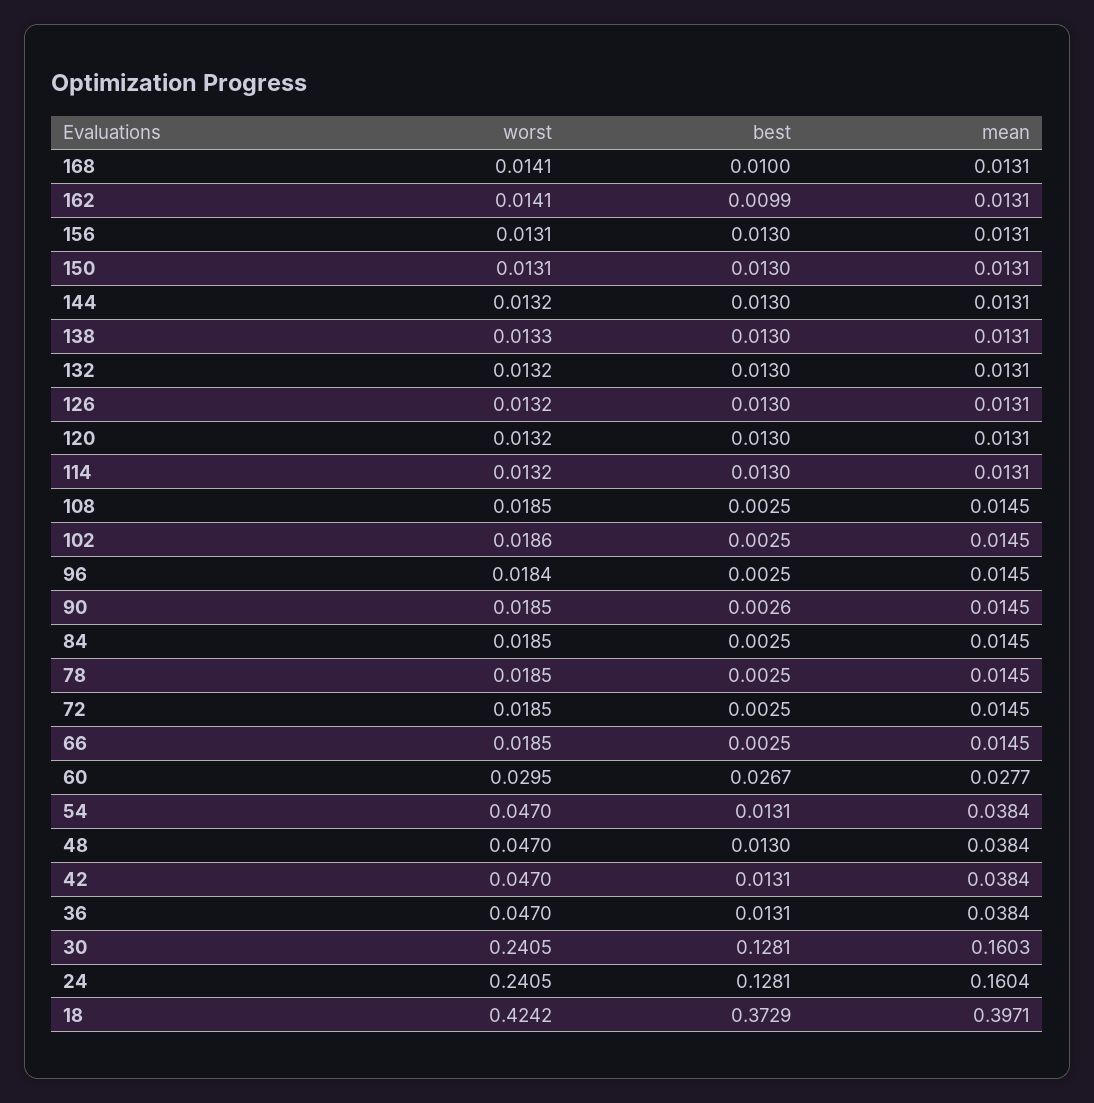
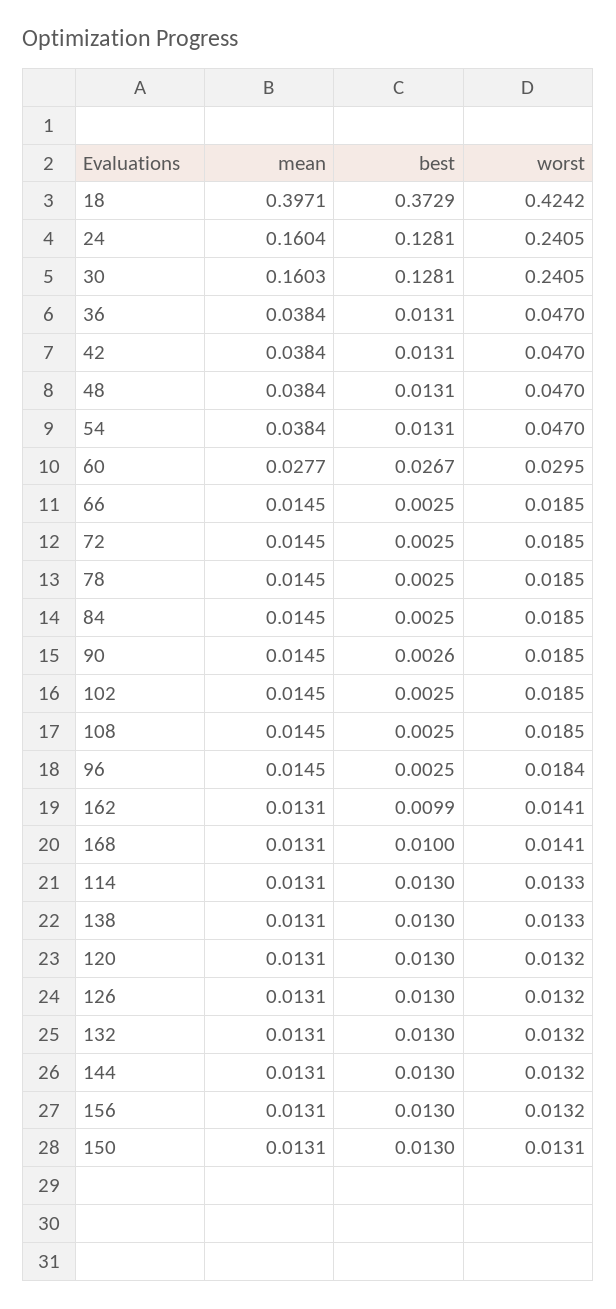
  {
    "worst": {
      "168": 0.0141,
      "162": 0.0141,
-     "156": 0.0131,
+     "156": 0.0132,
      "150": 0.0131,
      "144": 0.0132,
      "138": 0.0133,
      "132": 0.0132,
      "126": 0.0132,
      "120": 0.0132,
-     "114": 0.0132,
+     "114": 0.0133,
      "108": 0.0185,
-     "102": 0.0186,
+     "102": 0.0185,
      "96": 0.0184,
      "90": 0.0185,
      "84": 0.0185,
      "78": 0.0185,
      "72": 0.0185,
      "66": 0.0185,
      "60": 0.0295,
      "54": 0.047,
      "48": 0.047,
      "42": 0.047,
      "36": 0.047,
      "30": 0.2405,
      "24": 0.2405,
      "18": 0.4242
    },
    "best": {
      "168": 0.01,
      "162": 0.0099,
      "156": 0.013,
      "150": 0.013,
      "144": 0.013,
      "138": 0.013,
      "132": 0.013,
      "126": 0.013,
      "120": 0.013,
      "114": 0.013,
      "108": 0.0025,
      "102": 0.0025,
      "96": 0.0025,
      "90": 0.0026,
      "84": 0.0025,
      "78": 0.0025,
      "72": 0.0025,
      "66": 0.0025,
      "60": 0.0267,
      "54": 0.0131,
-     "48": 0.013,
+     "48": 0.0131,
      "42": 0.0131,
      "36": 0.0131,
      "30": 0.1281,
      "24": 0.1281,
      "18": 0.3729
    },
    "mean": {
      "168": 0.0131,
      "162": 0.0131,
      "156": 0.0131,
      "150": 0.0131,
      "144": 0.0131,
      "138": 0.0131,
      "132": 0.0131,
      "126": 0.0131,
      "120": 0.0131,
      "114": 0.0131,
      "108": 0.0145,
      "102": 0.0145,
      "96": 0.0145,
      "90": 0.0145,
      "84": 0.0145,
      "78": 0.0145,
      "72": 0.0145,
      "66": 0.0145,
      "60": 0.0277,
      "54": 0.0384,
      "48": 0.0384,
      "42": 0.0384,
      "36": 0.0384,
      "30": 0.1603,
      "24": 0.1604,
      "18": 0.3971
    }
  }

